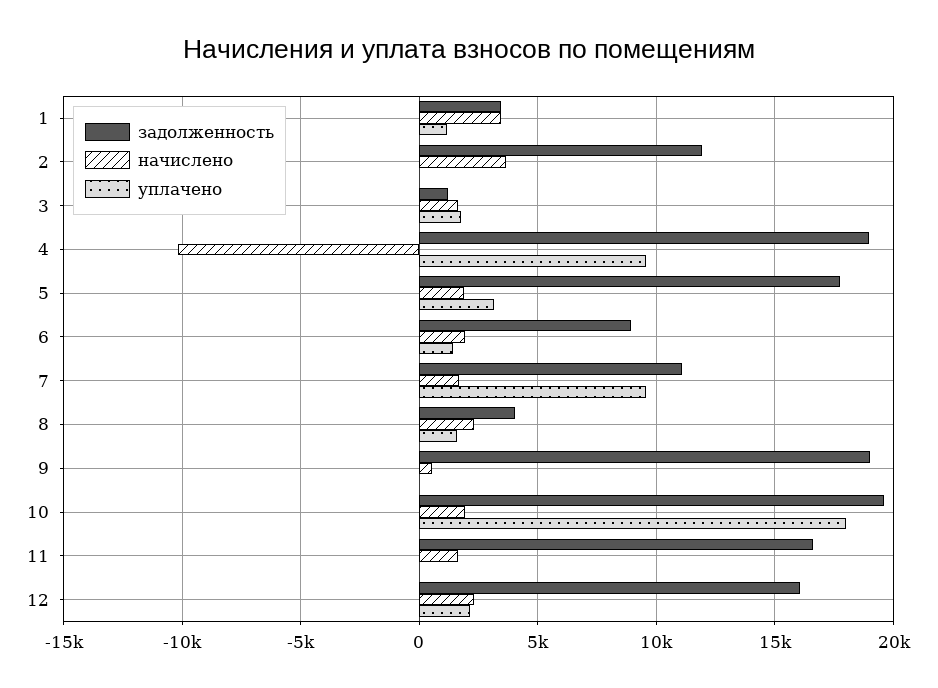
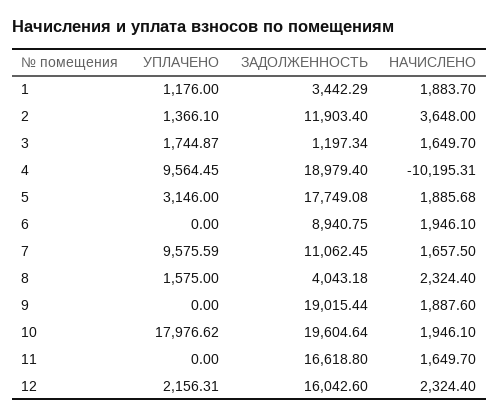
  {
    "задолженность": {
      "1": 3442.29,
      "2": 11903.4,
      "3": 1197.34,
      "4": 18979.4,
      "5": 17749.08,
      "6": 8940.75,
      "7": 11062.45,
      "8": 4043.18,
      "9": 19015.44,
      "10": 19604.64,
      "11": 16618.8,
      "12": 16042.6
    },
    "начислено": {
-     "1": 3500,
+     "1": 1883.7,
      "2": 3648,
      "3": 1649.7,
      "4": -10195.31,
      "5": 1885.68,
      "6": 1946.1,
      "7": 1657.5,
      "8": 2324.4,
-     "9": 500,
+     "9": 1887.6,
      "10": 1946.1,
      "11": 1649.7,
      "12": 2324.4
    },
    "уплачено": {
      "1": 1176,
-     "2": 0,
+     "2": 1366.1,
      "3": 1744.87,
      "4": 9564.45,
      "5": 3146,
-     "6": 1500,
+     "6": 0,
      "7": 9575.59,
      "8": 1575,
      "9": 0,
      "10": 17976.62,
      "11": 0,
      "12": 2156.31
    }
  }

